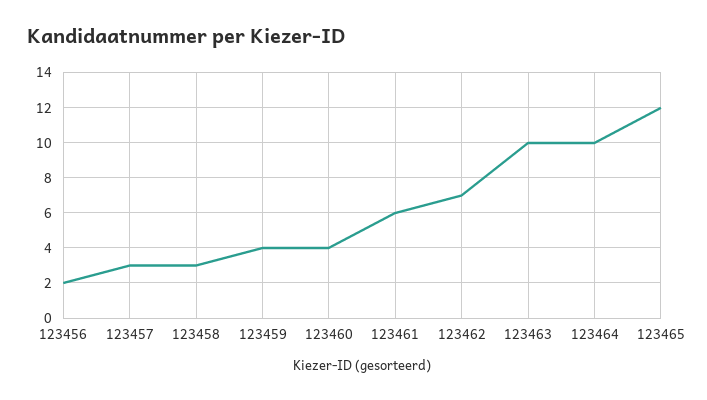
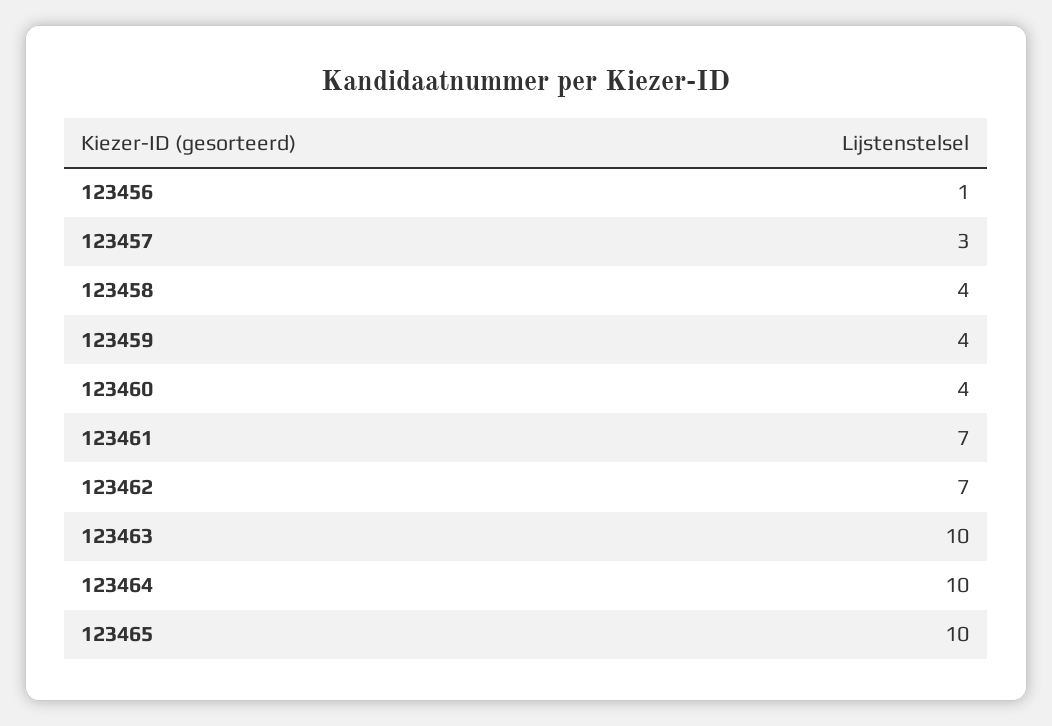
  {
-   "123456": 2,
+   "123456": 1,
    "123457": 3,
-   "123458": 3,
+   "123458": 4,
    "123459": 4,
    "123460": 4,
-   "123461": 6,
+   "123461": 7,
    "123462": 7,
    "123463": 10,
    "123464": 10,
-   "123465": 12
+   "123465": 10
  }

